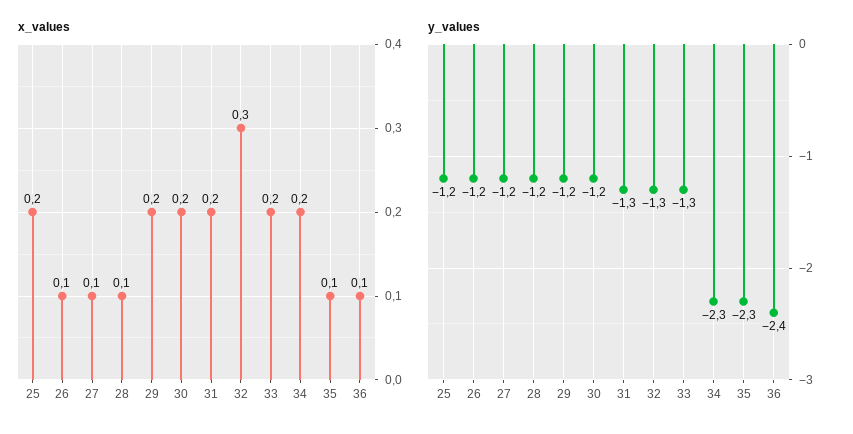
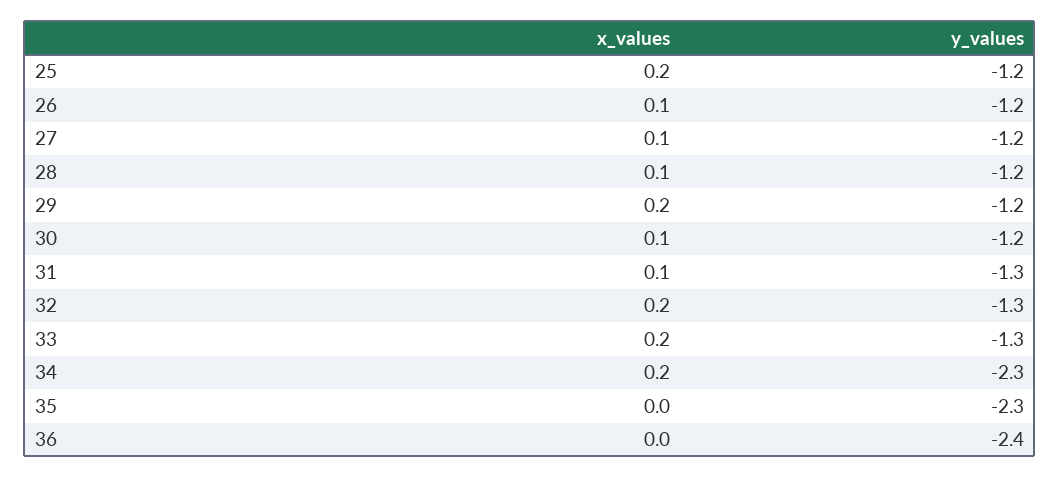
  {
    "x_values": {
      "25": 0.2,
      "26": 0.1,
      "27": 0.1,
      "28": 0.1,
      "29": 0.2,
-     "30": 0.2,
+     "30": 0.1,
-     "31": 0.2,
+     "31": 0.1,
-     "32": 0.3,
+     "32": 0.2,
      "33": 0.2,
      "34": 0.2,
-     "35": 0.1,
+     "35": 0,
-     "36": 0.1
+     "36": 0
    },
    "y_values": {
      "25": -1.2,
      "26": -1.2,
      "27": -1.2,
      "28": -1.2,
      "29": -1.2,
      "30": -1.2,
      "31": -1.3,
      "32": -1.3,
      "33": -1.3,
      "34": -2.3,
      "35": -2.3,
      "36": -2.4
    }
  }

